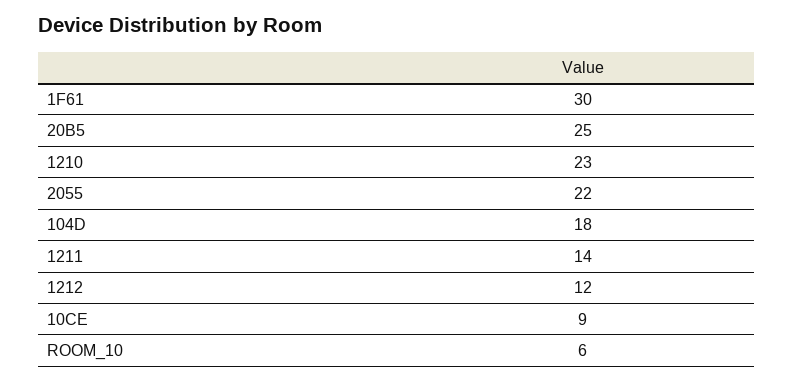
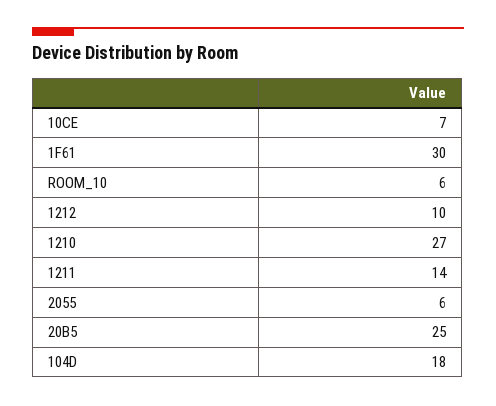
  {
    "1F61": 30,
    "20B5": 25,
-   "1210": 23,
+   "1210": 27,
-   "2055": 22,
+   "2055": 6,
    "104D": 18,
    "1211": 14,
-   "1212": 12,
+   "1212": 10,
-   "10CE": 9,
+   "10CE": 7,
    "ROOM_10": 6
  }

